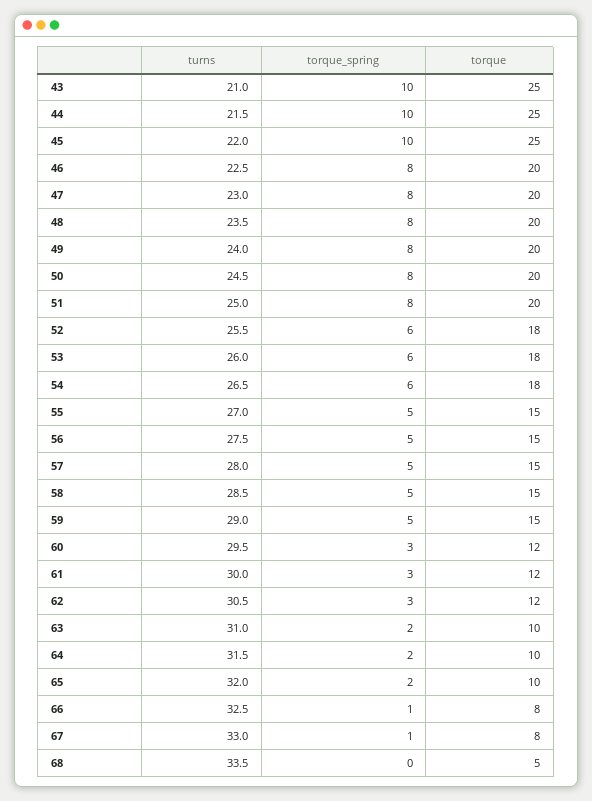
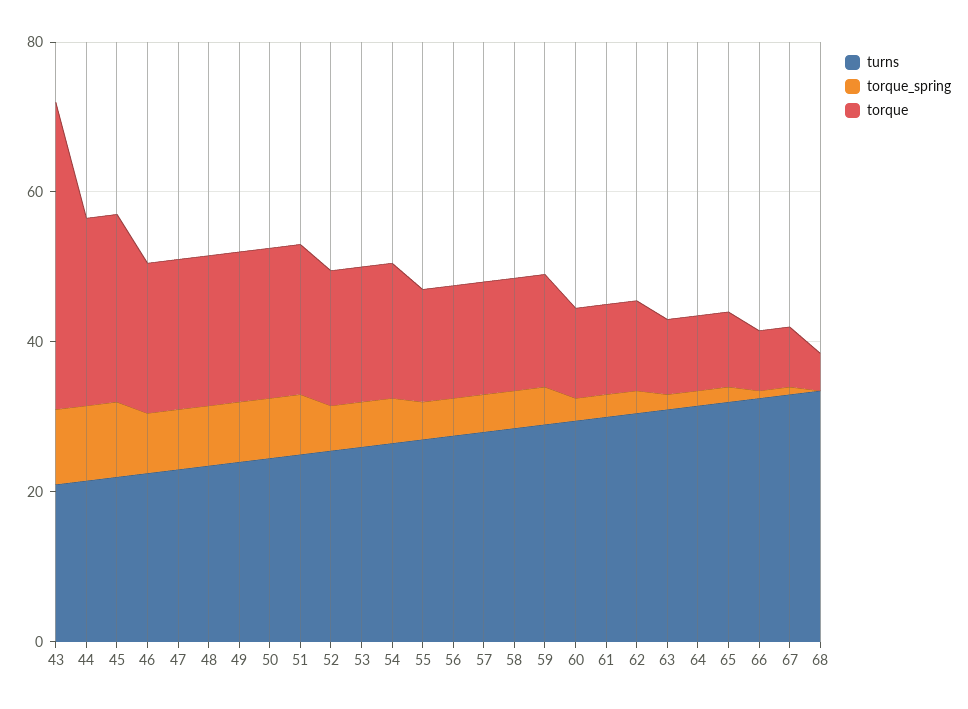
  {
    "turns": {
      "43": 21,
      "44": 21.5,
      "45": 22,
      "46": 22.5,
      "47": 23,
      "48": 23.5,
      "49": 24,
      "50": 24.5,
      "51": 25,
      "52": 25.5,
      "53": 26,
      "54": 26.5,
      "55": 27,
      "56": 27.5,
      "57": 28,
      "58": 28.5,
      "59": 29,
      "60": 29.5,
      "61": 30,
      "62": 30.5,
      "63": 31,
      "64": 31.5,
      "65": 32,
      "66": 32.5,
      "67": 33,
      "68": 33.5
    },
    "torque_spring": {
      "43": 10,
      "44": 10,
      "45": 10,
      "46": 8,
      "47": 8,
      "48": 8,
      "49": 8,
      "50": 8,
      "51": 8,
      "52": 6,
      "53": 6,
      "54": 6,
      "55": 5,
      "56": 5,
      "57": 5,
      "58": 5,
      "59": 5,
      "60": 3,
      "61": 3,
      "62": 3,
      "63": 2,
      "64": 2,
      "65": 2,
      "66": 1,
      "67": 1,
      "68": 0
    },
    "torque": {
-     "43": 25,
+     "43": 40,
      "44": 25,
      "45": 25,
      "46": 20,
      "47": 20,
      "48": 20,
      "49": 20,
      "50": 20,
      "51": 20,
      "52": 18,
      "53": 18,
      "54": 18,
      "55": 15,
      "56": 15,
      "57": 15,
      "58": 15,
      "59": 15,
      "60": 12,
      "61": 12,
      "62": 12,
      "63": 10,
      "64": 10,
      "65": 10,
      "66": 8,
      "67": 8,
      "68": 5
    }
  }

